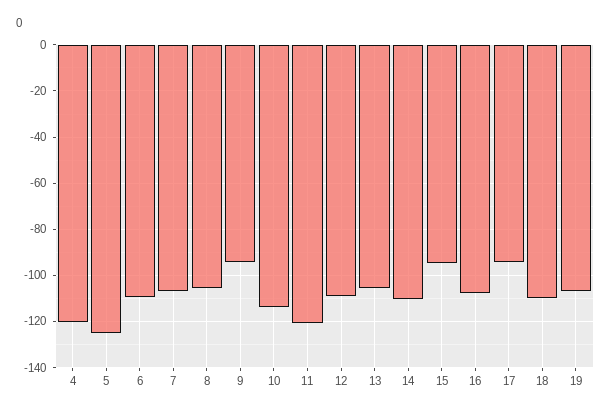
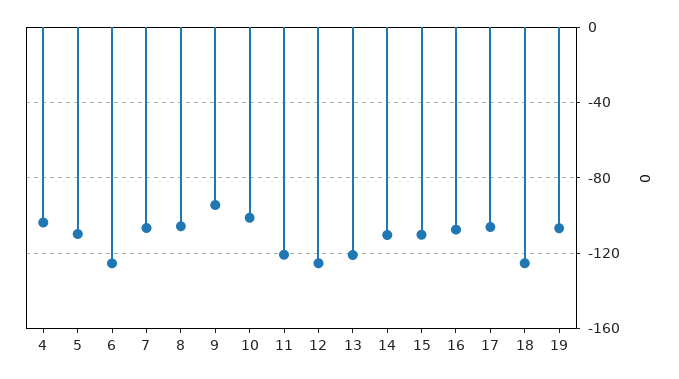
  {
-   "4": -120,
+   "4": -105,
-   "5": -125,
+   "5": -110,
-   "6": -110,
+   "6": -125,
    "7": -105,
    "8": -105,
    "9": -95,
-   "10": -115,
+   "10": -100,
    "11": -120,
-   "12": -110,
+   "12": -125,
-   "13": -105,
+   "13": -120,
    "14": -110,
-   "15": -95,
+   "15": -110,
    "16": -110,
-   "17": -95,
+   "17": -105,
-   "18": -110,
+   "18": -125,
    "19": -105
  }

